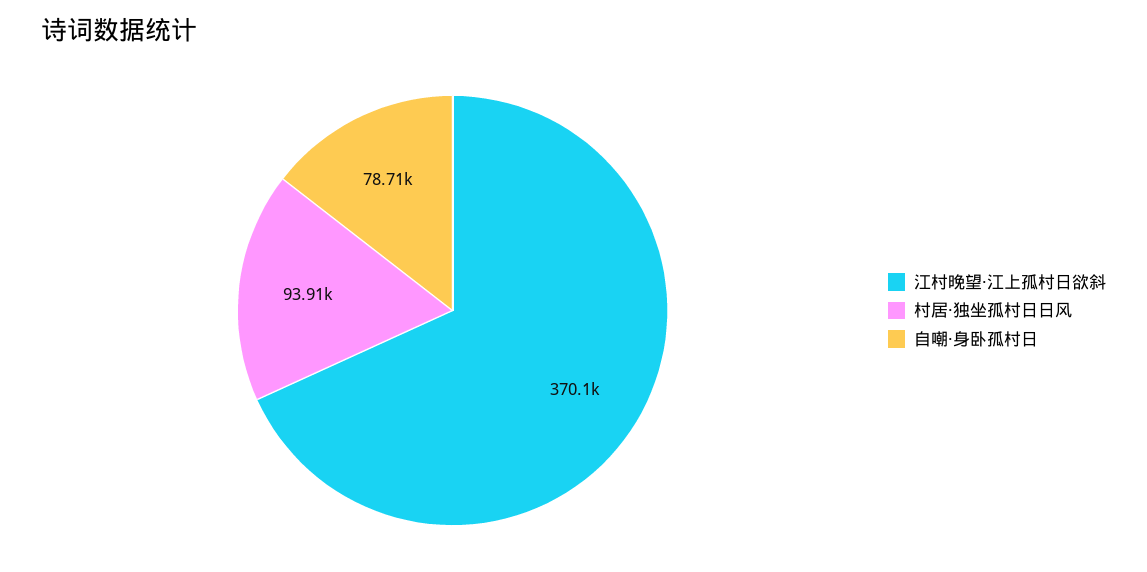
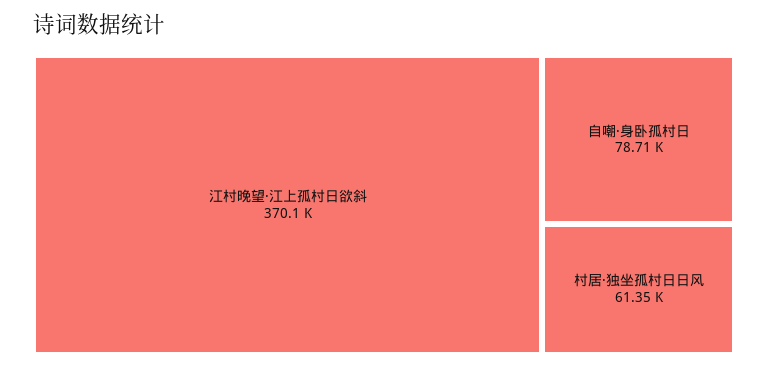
  {
    "江村晚望·江上孤村日欲斜": 370100,
-   "村居·独坐孤村日日风": 93910,
+   "村居·独坐孤村日日风": 61350,
    "自嘲·身卧孤村日": 78710
  }

